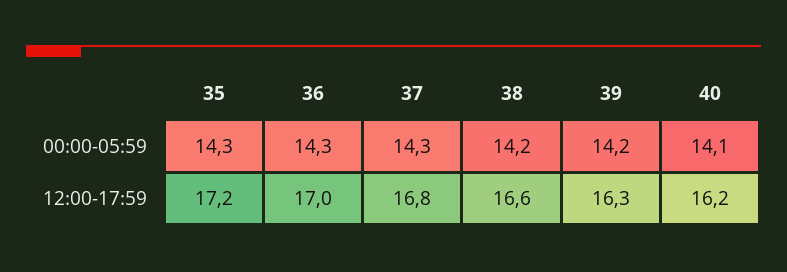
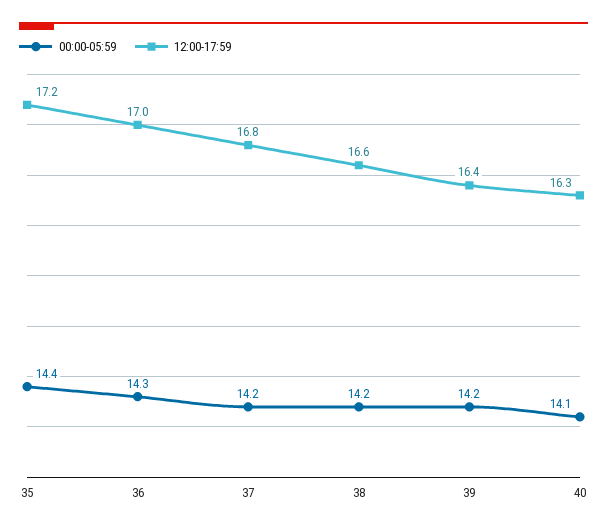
  {
    "00:00-05:59": {
-     "35": 14.3,
+     "35": 14.4,
      "36": 14.3,
-     "37": 14.3,
+     "37": 14.2,
      "38": 14.2,
      "39": 14.2,
      "40": 14.1
    },
    "12:00-17:59": {
      "35": 17.2,
      "36": 17,
      "37": 16.8,
      "38": 16.6,
-     "39": 16.3,
+     "39": 16.4,
-     "40": 16.2
+     "40": 16.3
    }
  }

